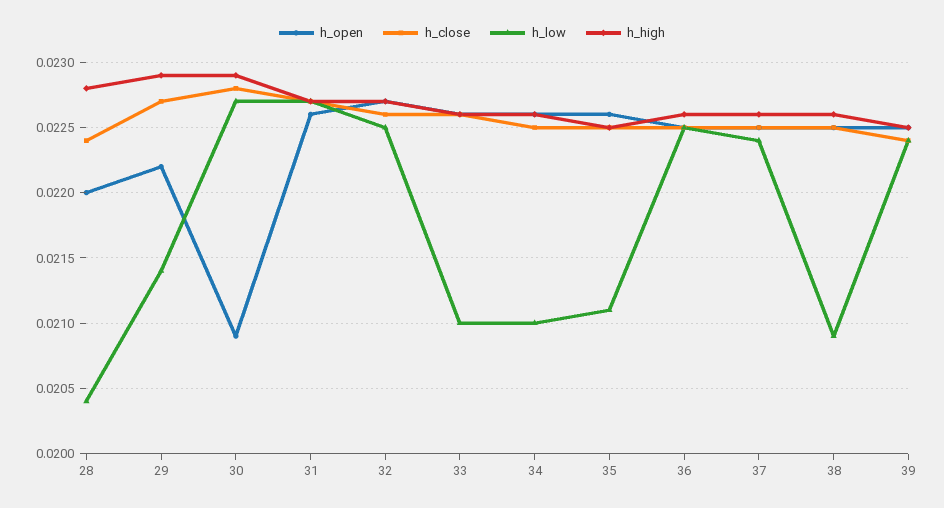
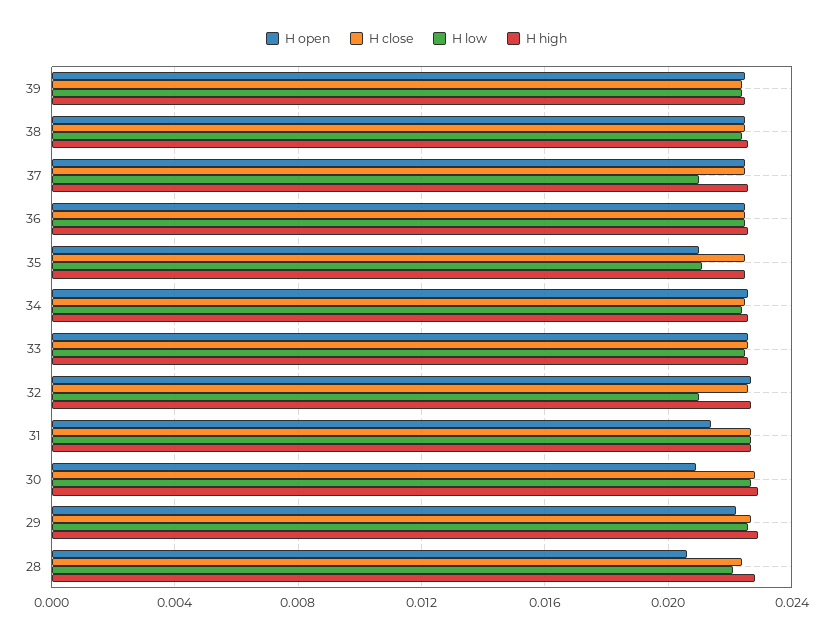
  {
    "h_open": {
-     "28": 0.022,
+     "28": 0.0205,
      "29": 0.0222,
      "30": 0.0209,
-     "31": 0.0226,
+     "31": 0.0215,
      "32": 0.0227,
      "33": 0.0226,
      "34": 0.0226,
-     "35": 0.0226,
+     "35": 0.021,
      "36": 0.0225,
      "37": 0.0225,
      "38": 0.0225,
      "39": 0.0225
    },
    "h_close": {
      "28": 0.0224,
      "29": 0.0227,
      "30": 0.0228,
      "31": 0.0227,
      "32": 0.0226,
      "33": 0.0226,
      "34": 0.0225,
      "35": 0.0225,
      "36": 0.0225,
      "37": 0.0225,
      "38": 0.0225,
      "39": 0.0224
    },
    "h_low": {
-     "28": 0.0204,
+     "28": 0.022,
-     "29": 0.0214,
+     "29": 0.0225,
      "30": 0.0227,
      "31": 0.0227,
-     "32": 0.0225,
+     "32": 0.021,
-     "33": 0.021,
+     "33": 0.0225,
-     "34": 0.021,
+     "34": 0.0225,
      "35": 0.0211,
      "36": 0.0225,
-     "37": 0.0224,
+     "37": 0.021,
-     "38": 0.0209,
+     "38": 0.0225,
      "39": 0.0224
    },
    "h_high": {
      "28": 0.0228,
      "29": 0.0229,
      "30": 0.0229,
      "31": 0.0227,
      "32": 0.0227,
      "33": 0.0226,
      "34": 0.0226,
      "35": 0.0225,
      "36": 0.0226,
      "37": 0.0226,
      "38": 0.0226,
      "39": 0.0225
    }
  }

